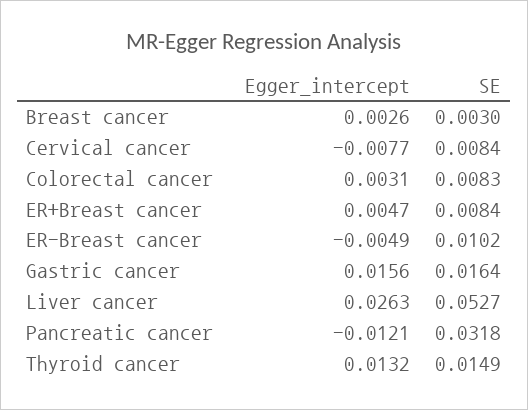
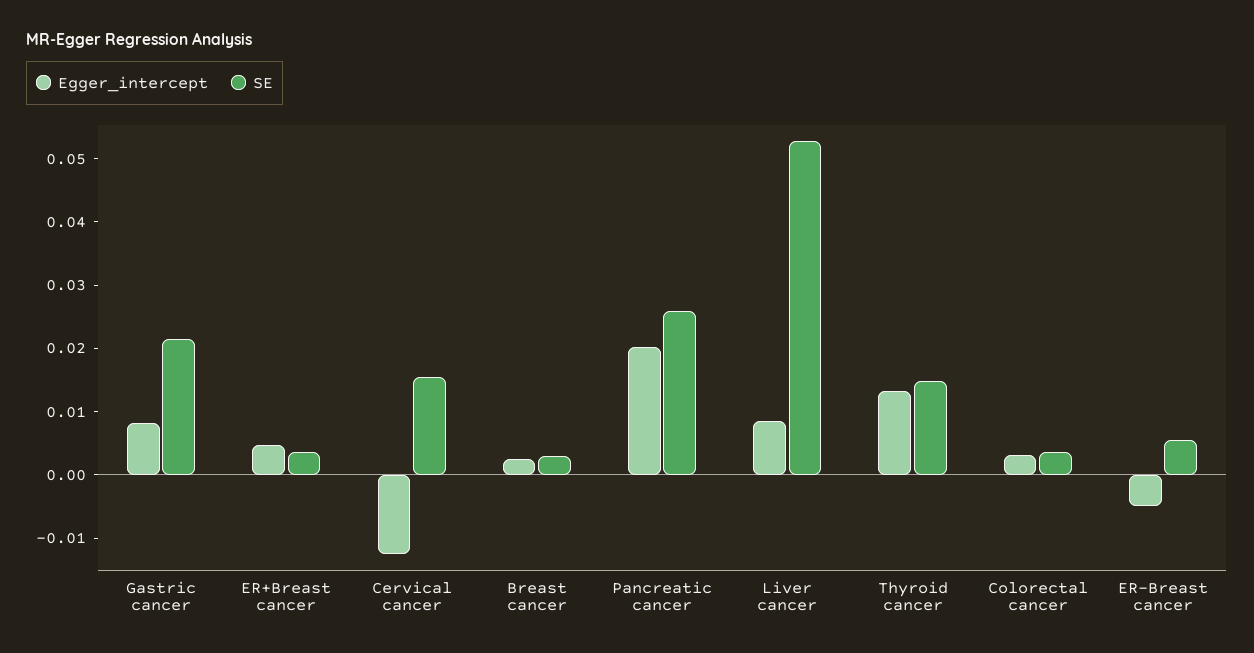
  {
    "Egger_intercept": {
      "Breast cancer": 0.0026,
-     "Cervical cancer": -0.0077,
+     "Cervical cancer": -0.012,
      "Colorectal cancer": 0.0031,
      "ER+Breast cancer": 0.0047,
      "ER-Breast cancer": -0.0049,
-     "Gastric cancer": 0.0156,
+     "Gastric cancer": 0.008,
-     "Liver cancer": 0.0263,
+     "Liver cancer": 0.008,
-     "Pancreatic cancer": -0.0121,
+     "Pancreatic cancer": 0.02,
      "Thyroid cancer": 0.0132
    },
    "SE": {
      "Breast cancer": 0.003,
-     "Cervical cancer": 0.0084,
+     "Cervical cancer": 0.016,
-     "Colorectal cancer": 0.0083,
+     "Colorectal cancer": 0.004,
-     "ER+Breast cancer": 0.0084,
+     "ER+Breast cancer": 0.004,
-     "ER-Breast cancer": 0.0102,
+     "ER-Breast cancer": 0.006,
-     "Gastric cancer": 0.0164,
+     "Gastric cancer": 0.022,
      "Liver cancer": 0.0527,
-     "Pancreatic cancer": 0.0318,
+     "Pancreatic cancer": 0.026,
      "Thyroid cancer": 0.0149
    }
  }

